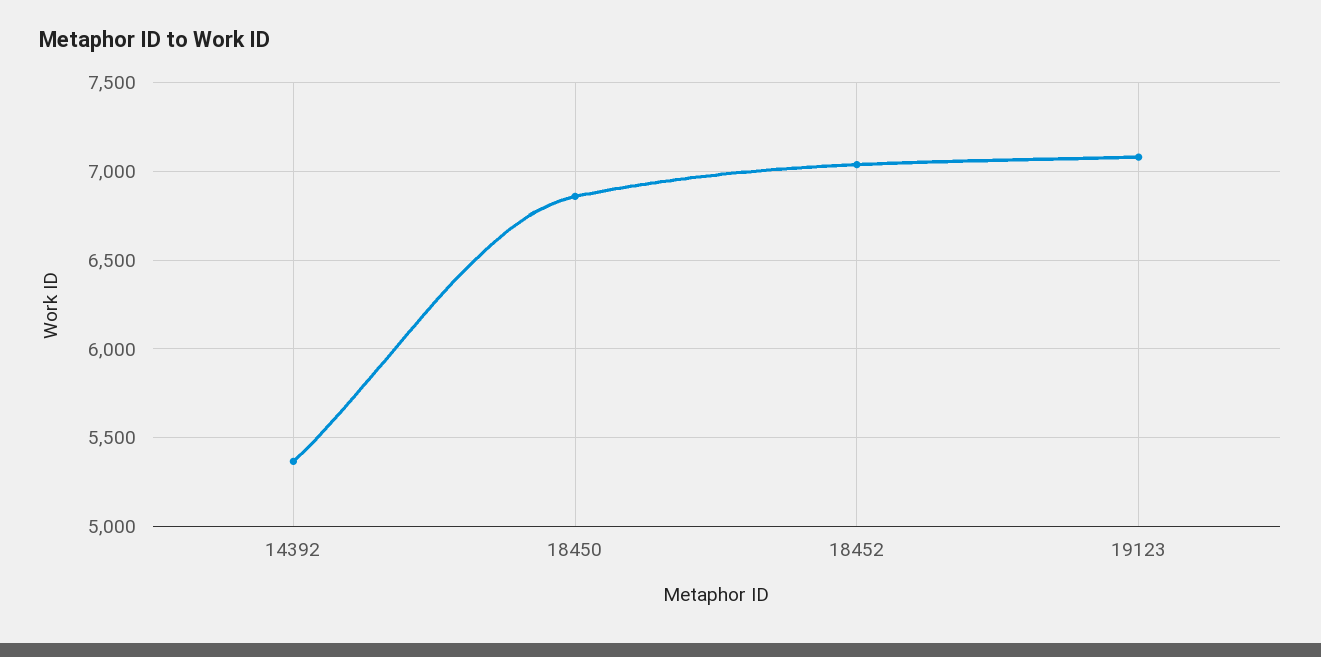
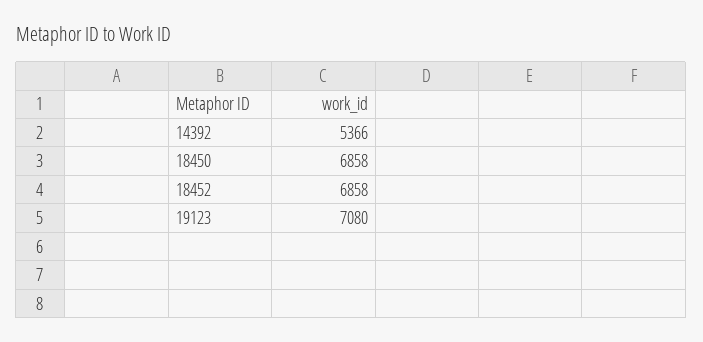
  {
    "14392": 5366,
    "18450": 6858,
-   "18452": 7050,
+   "18452": 6858,
    "19123": 7080
  }

